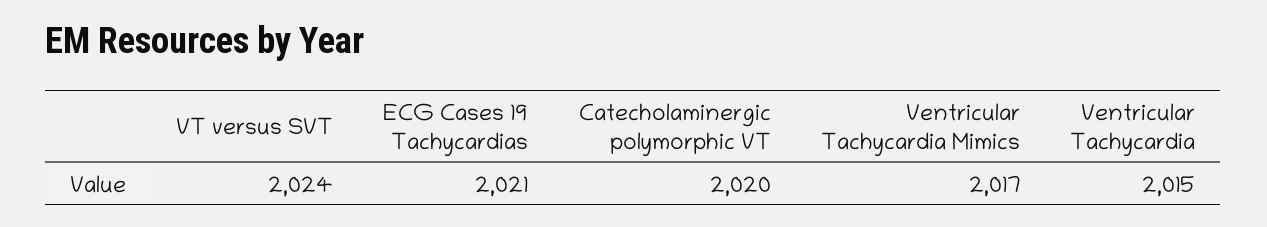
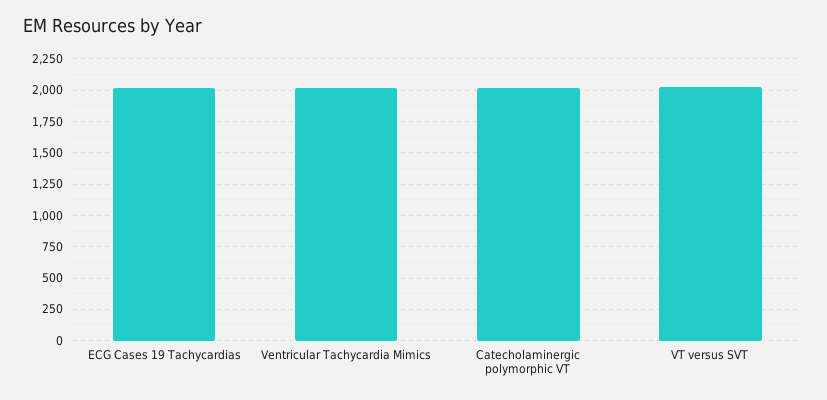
  {
    "VT versus SVT": 2024,
    "ECG Cases 19 Tachycardias": 2021,
    "Catecholaminergic polymorphic VT": 2020,
-   "Ventricular Tachycardia Mimics": 2017,
+   "Ventricular Tachycardia Mimics": 2017
-   "Ventricular Tachycardia": 2015
  }

